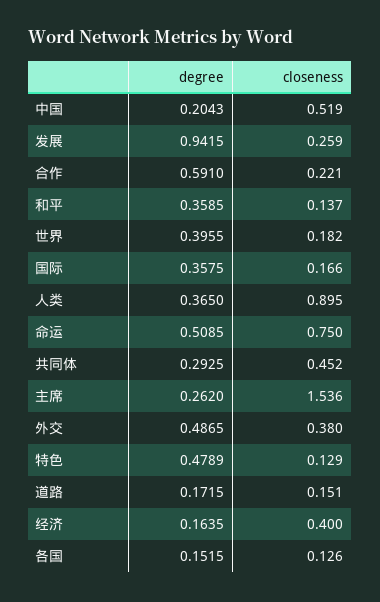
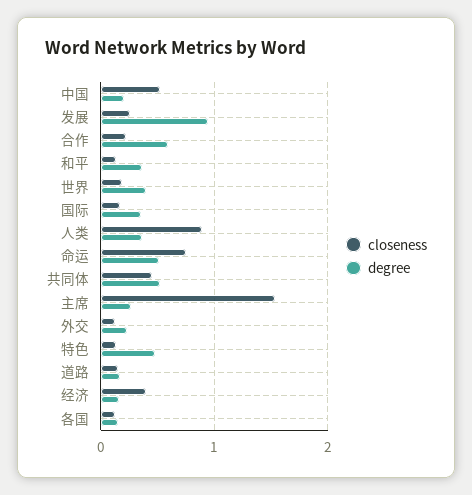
  {
    "degree": {
      "中国": 0.2043,
      "发展": 0.9415,
      "合作": 0.591,
      "和平": 0.3585,
      "世界": 0.3955,
      "国际": 0.3575,
      "人类": 0.365,
      "命运": 0.5085,
-     "共同体": 0.2925,
+     "共同体": 0.5,
      "主席": 0.262,
-     "外交": 0.4865,
+     "外交": 0.2,
      "特色": 0.4789,
      "道路": 0.1715,
      "经济": 0.1635,
      "各国": 0.1515
    },
    "closeness": {
      "中国": 0.519,
      "发展": 0.259,
      "合作": 0.221,
      "和平": 0.137,
      "世界": 0.182,
      "国际": 0.166,
      "人类": 0.895,
      "命运": 0.75,
      "共同体": 0.452,
      "主席": 1.536,
-     "外交": 0.38,
+     "外交": 0.1,
      "特色": 0.129,
      "道路": 0.151,
      "经济": 0.4,
      "各国": 0.126
    }
  }

